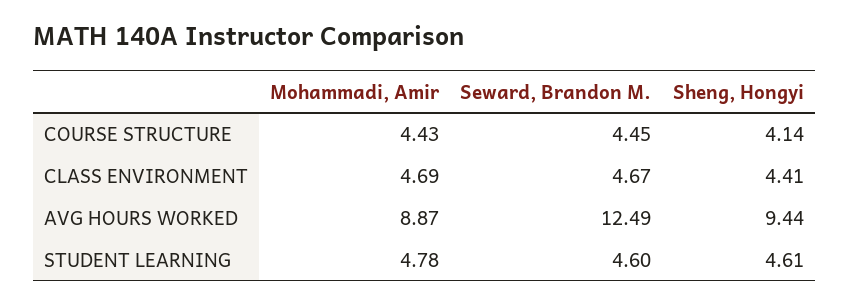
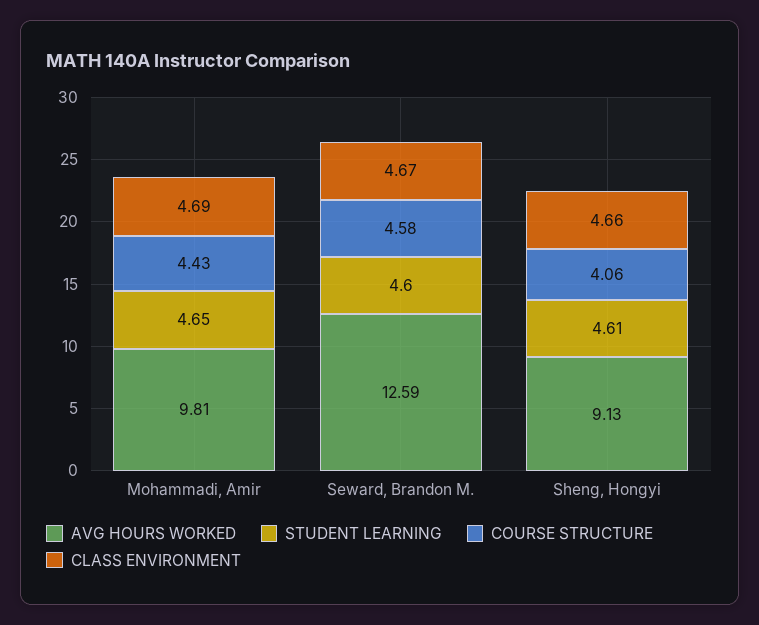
  {
    "COURSE STRUCTURE": {
      "Mohammadi, Amir": 4.43,
-     "Seward, Brandon M.": 4.45,
+     "Seward, Brandon M.": 4.58,
-     "Sheng, Hongyi": 4.14
+     "Sheng, Hongyi": 4.06
    },
    "CLASS ENVIRONMENT": {
      "Mohammadi, Amir": 4.69,
      "Seward, Brandon M.": 4.67,
-     "Sheng, Hongyi": 4.41
+     "Sheng, Hongyi": 4.66
    },
    "AVG HOURS WORKED": {
-     "Mohammadi, Amir": 8.87,
+     "Mohammadi, Amir": 9.81,
-     "Seward, Brandon M.": 12.49,
+     "Seward, Brandon M.": 12.59,
-     "Sheng, Hongyi": 9.44
+     "Sheng, Hongyi": 9.13
    },
    "STUDENT LEARNING": {
-     "Mohammadi, Amir": 4.78,
+     "Mohammadi, Amir": 4.65,
      "Seward, Brandon M.": 4.6,
      "Sheng, Hongyi": 4.61
    }
  }

